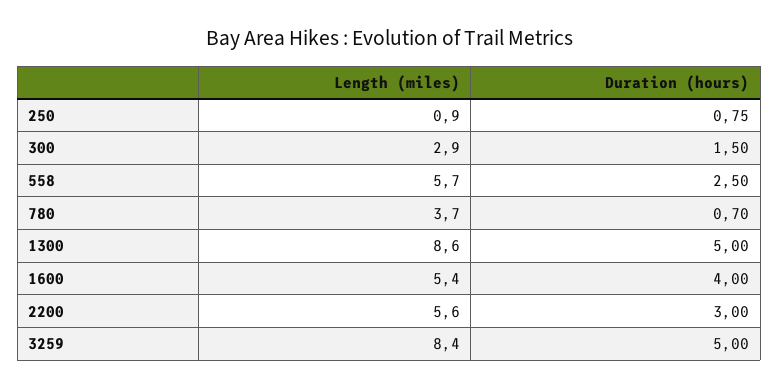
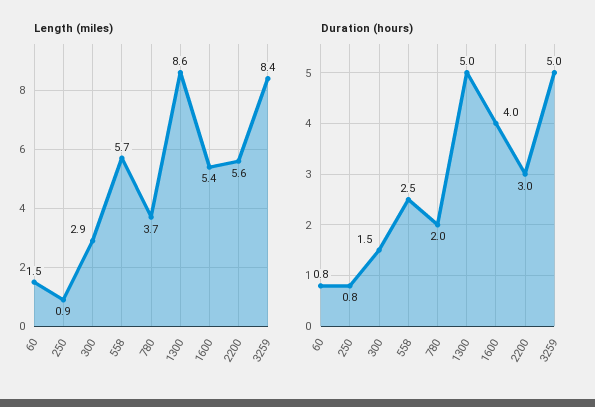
  {
    "Length (miles)": {
      "250": 0.9,
      "300": 2.9,
      "558": 5.7,
      "780": 3.7,
      "1300": 8.6,
      "1600": 5.4,
      "2200": 5.6,
-     "3259": 8.4
+     "3259": 8.4,
+     "60": 1.5
    },
    "Duration (hours)": {
      "250": 0.75,
      "300": 1.5,
      "558": 2.5,
-     "780": 0.7,
+     "780": 2,
      "1300": 5,
      "1600": 4,
      "2200": 3,
-     "3259": 5
+     "3259": 5,
+     "60": 0.8
    }
  }

